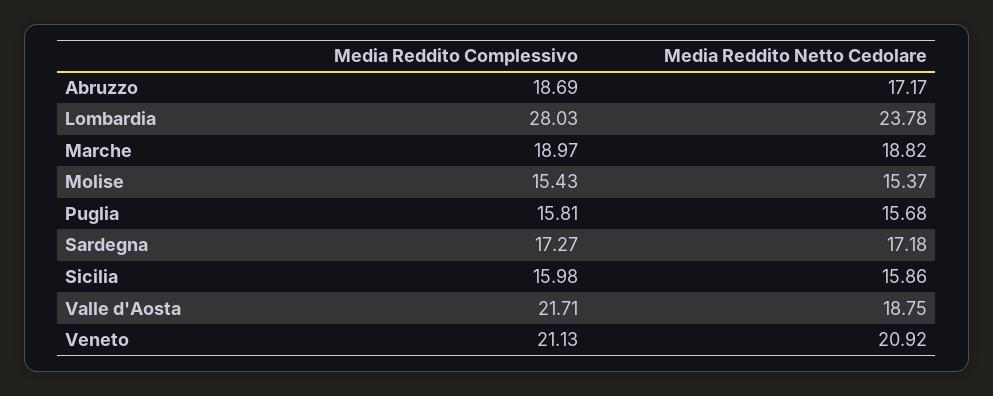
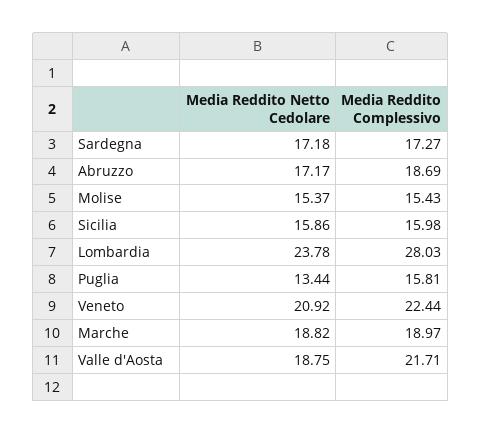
  {
    "Media Reddito Complessivo": {
      "Abruzzo": 18.69,
      "Lombardia": 28.03,
      "Marche": 18.97,
      "Molise": 15.43,
      "Puglia": 15.81,
      "Sardegna": 17.27,
      "Sicilia": 15.98,
      "Valle d'Aosta": 21.71,
-     "Veneto": 21.13
+     "Veneto": 22.44
    },
    "Media Reddito Netto Cedolare": {
      "Abruzzo": 17.17,
      "Lombardia": 23.78,
      "Marche": 18.82,
      "Molise": 15.37,
-     "Puglia": 15.68,
+     "Puglia": 13.44,
      "Sardegna": 17.18,
      "Sicilia": 15.86,
      "Valle d'Aosta": 18.75,
      "Veneto": 20.92
    }
  }

